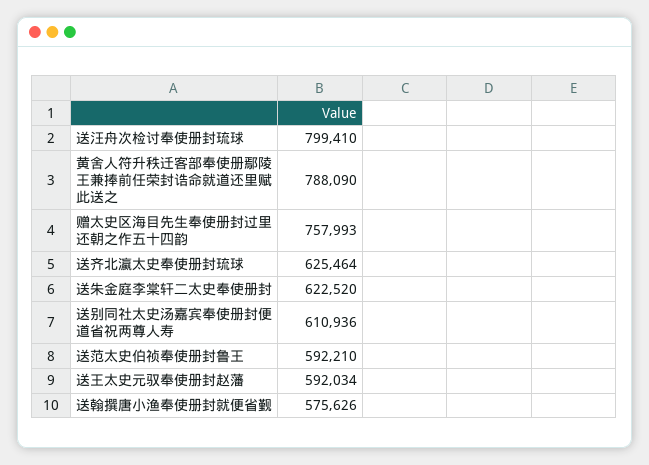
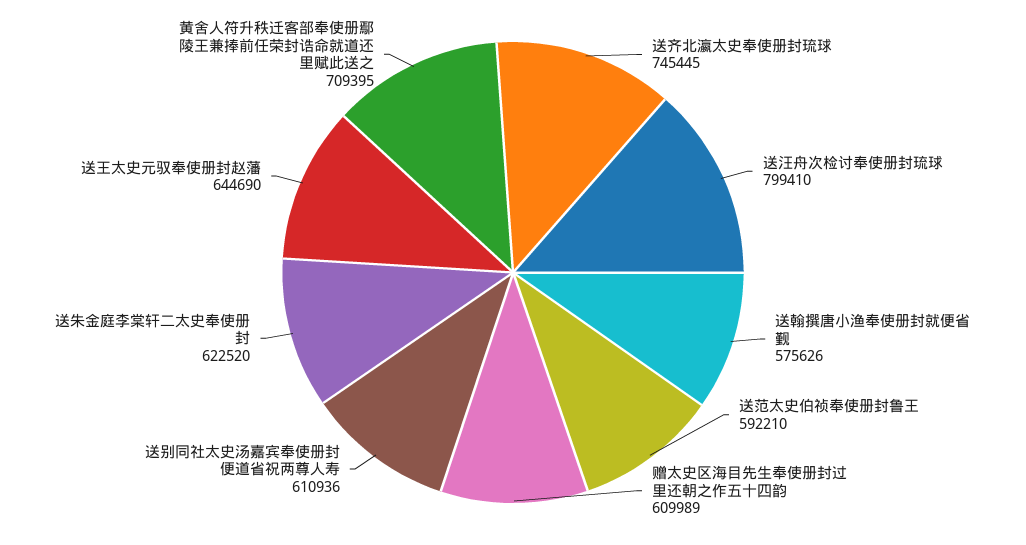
  {
    "送汪舟次检讨奉使册封琉球": 799410,
-   "黄舍人符升秩迁客部奉使册鄢陵王兼捧前任荣封诰命就道还里赋此送之": 788090,
+   "黄舍人符升秩迁客部奉使册鄢陵王兼捧前任荣封诰命就道还里赋此送之": 709395,
-   "赠太史区海目先生奉使册封过里还朝之作五十四韵": 757993,
+   "赠太史区海目先生奉使册封过里还朝之作五十四韵": 609989,
-   "送齐北瀛太史奉使册封琉球": 625464,
+   "送齐北瀛太史奉使册封琉球": 745445,
    "送朱金庭李棠轩二太史奉使册封": 622520,
    "送别同社太史汤嘉宾奉使册封便道省祝两尊人寿": 610936,
    "送范太史伯祯奉使册封鲁王": 592210,
-   "送王太史元驭奉使册封赵藩": 592034,
+   "送王太史元驭奉使册封赵藩": 644690,
    "送翰撰唐小渔奉使册封就便省觐": 575626
  }

